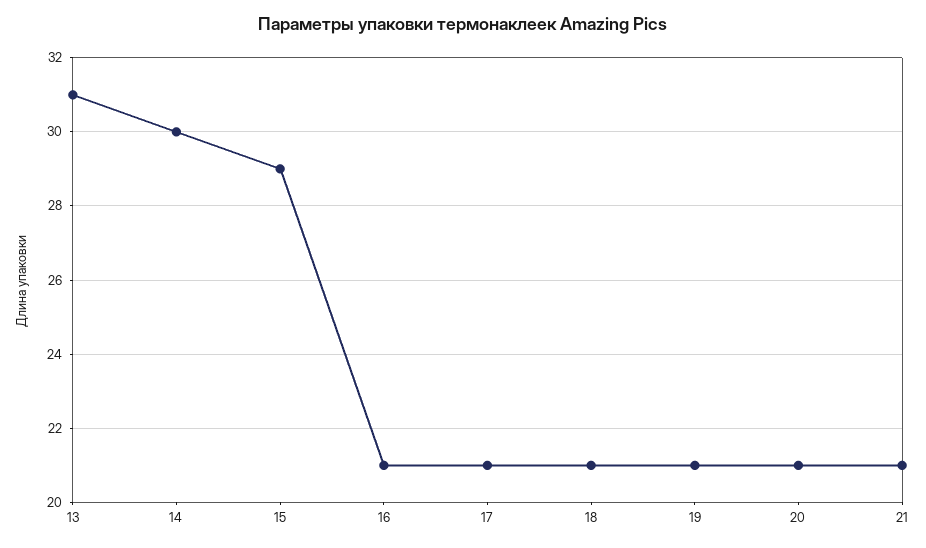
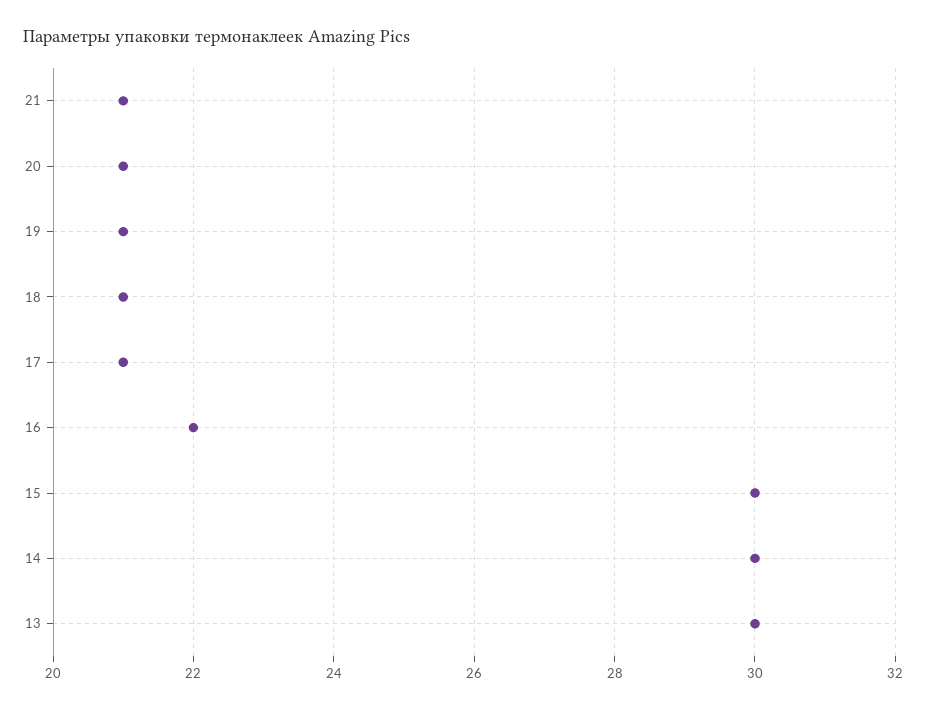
  {
-   "13": 31,
+   "13": 30,
    "14": 30,
-   "15": 29,
+   "15": 30,
-   "16": 21,
+   "16": 22,
    "17": 21,
    "18": 21,
    "19": 21,
    "20": 21,
    "21": 21
  }

